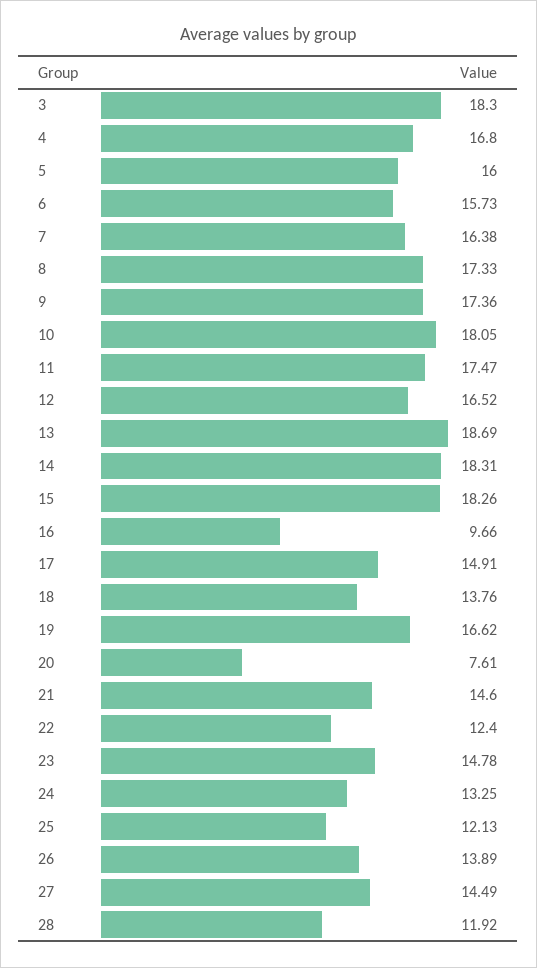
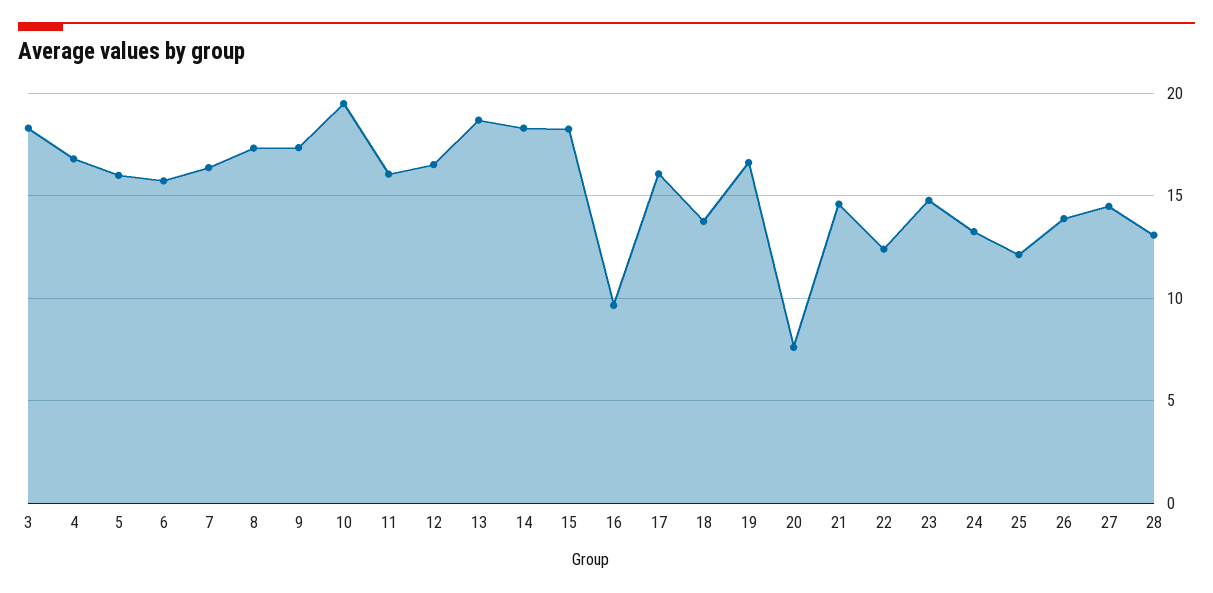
  {
    "3": 18.3,
    "4": 16.8,
    "5": 16,
    "6": 15.73,
    "7": 16.38,
    "8": 17.33,
    "9": 17.36,
-   "10": 18.05,
+   "10": 19.5,
-   "11": 17.47,
+   "11": 16,
    "12": 16.52,
    "13": 18.69,
    "14": 18.31,
    "15": 18.26,
    "16": 9.66,
-   "17": 14.91,
+   "17": 16,
    "18": 13.76,
    "19": 16.62,
    "20": 7.61,
    "21": 14.6,
    "22": 12.4,
    "23": 14.78,
    "24": 13.25,
    "25": 12.13,
    "26": 13.89,
    "27": 14.49,
-   "28": 11.92
+   "28": 13
  }

